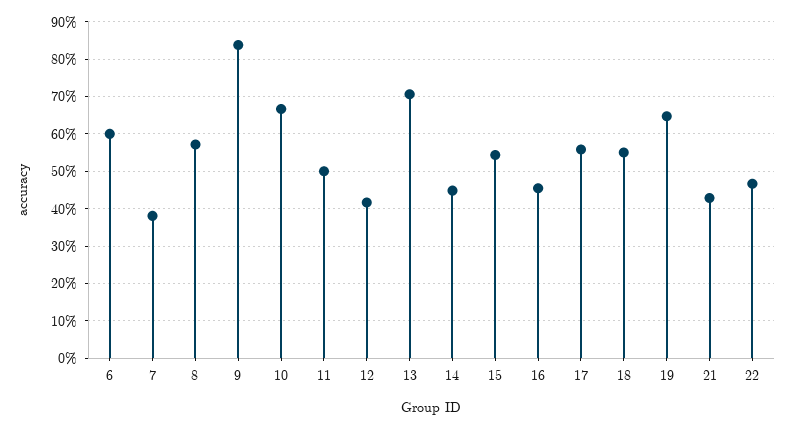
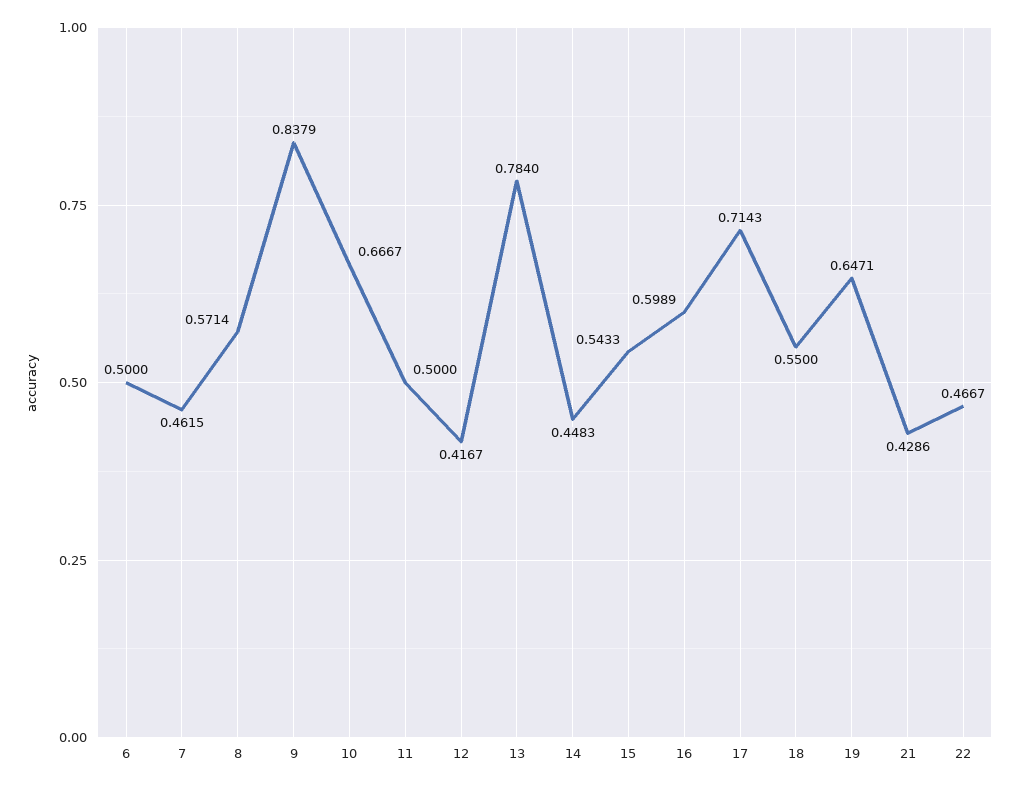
  {
-   "6": 0.6,
+   "6": 0.5,
-   "7": 0.38,
+   "7": 0.4615,
    "8": 0.5714,
    "9": 0.8379,
    "10": 0.6667,
    "11": 0.5,
    "12": 0.4167,
-   "13": 0.7,
+   "13": 0.784,
    "14": 0.4483,
    "15": 0.5433,
-   "16": 0.46,
+   "16": 0.5989,
-   "17": 0.56,
+   "17": 0.7143,
    "18": 0.55,
    "19": 0.6471,
    "21": 0.4286,
    "22": 0.4667
  }

